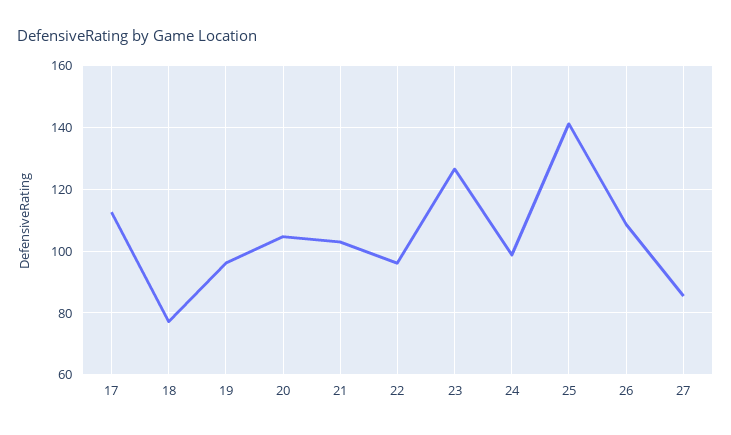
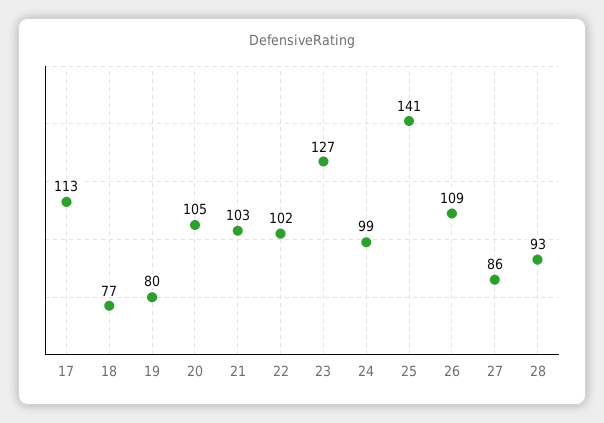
  {
    "17": 113,
    "18": 77,
-   "19": 96,
+   "19": 80,
    "20": 105,
    "21": 103,
-   "22": 96,
+   "22": 102,
    "23": 127,
    "24": 99,
    "25": 141,
    "26": 109,
-   "27": 86
+   "27": 86,
+   "28": 93
  }

